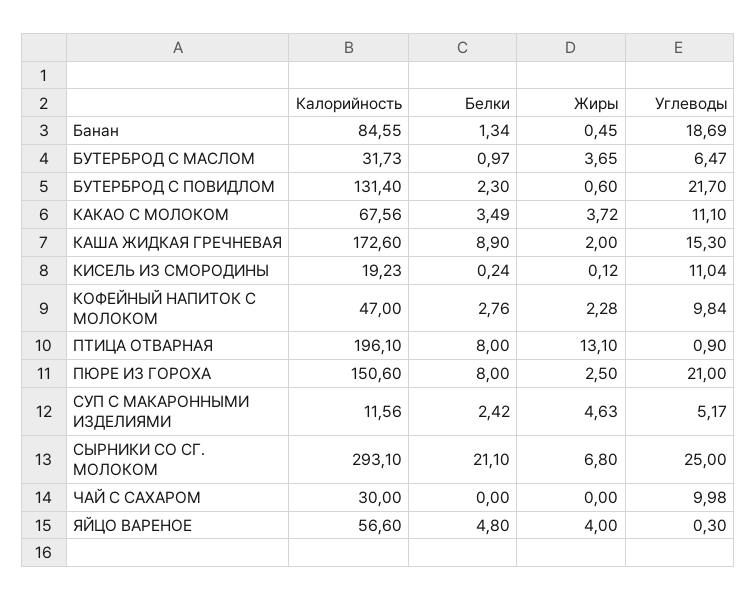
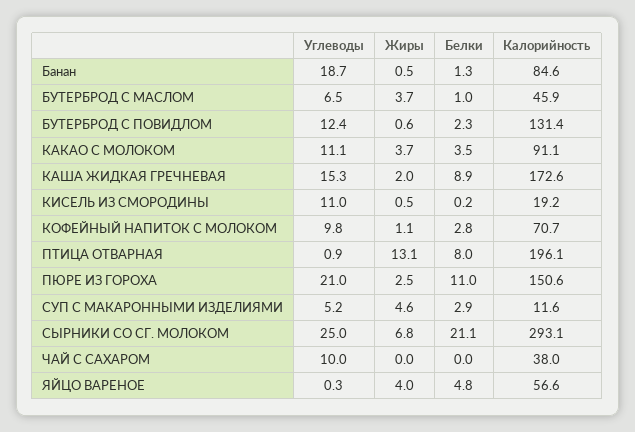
  {
    "Калорийность": {
      "Банан": 84.55,
-     "БУТЕРБРОД С МАСЛОМ": 31.73,
+     "БУТЕРБРОД С МАСЛОМ": 45.9,
      "БУТЕРБРОД С ПОВИДЛОМ": 131.4,
-     "КАКАО С МОЛОКОМ": 67.56,
+     "КАКАО С МОЛОКОМ": 91.1,
      "КАША ЖИДКАЯ ГРЕЧНЕВАЯ": 172.6,
      "КИСЕЛЬ ИЗ СМОРОДИНЫ": 19.23,
-     "КОФЕЙНЫЙ НАПИТОК С МОЛОКОМ": 47,
+     "КОФЕЙНЫЙ НАПИТОК С МОЛОКОМ": 70.7,
      "ПТИЦА ОТВАРНАЯ": 196.1,
      "ПЮРЕ ИЗ ГОРОХА": 150.6,
      "СУП С МАКАРОННЫМИ ИЗДЕЛИЯМИ": 11.56,
      "СЫРНИКИ СО СГ. МОЛОКОМ": 293.1,
-     "ЧАЙ С САХАРОМ": 30,
+     "ЧАЙ С САХАРОМ": 38,
      "ЯЙЦО ВАРЕНОЕ": 56.6
    },
    "Белки": {
      "Банан": 1.34,
      "БУТЕРБРОД С МАСЛОМ": 0.97,
      "БУТЕРБРОД С ПОВИДЛОМ": 2.3,
      "КАКАО С МОЛОКОМ": 3.49,
      "КАША ЖИДКАЯ ГРЕЧНЕВАЯ": 8.9,
      "КИСЕЛЬ ИЗ СМОРОДИНЫ": 0.24,
      "КОФЕЙНЫЙ НАПИТОК С МОЛОКОМ": 2.76,
      "ПТИЦА ОТВАРНАЯ": 8,
-     "ПЮРЕ ИЗ ГОРОХА": 8,
+     "ПЮРЕ ИЗ ГОРОХА": 11,
-     "СУП С МАКАРОННЫМИ ИЗДЕЛИЯМИ": 2.42,
+     "СУП С МАКАРОННЫМИ ИЗДЕЛИЯМИ": 2.9,
      "СЫРНИКИ СО СГ. МОЛОКОМ": 21.1,
      "ЧАЙ С САХАРОМ": 0,
      "ЯЙЦО ВАРЕНОЕ": 4.8
    },
    "Жиры": {
      "Банан": 0.45,
      "БУТЕРБРОД С МАСЛОМ": 3.65,
      "БУТЕРБРОД С ПОВИДЛОМ": 0.6,
      "КАКАО С МОЛОКОМ": 3.72,
      "КАША ЖИДКАЯ ГРЕЧНЕВАЯ": 2,
-     "КИСЕЛЬ ИЗ СМОРОДИНЫ": 0.12,
+     "КИСЕЛЬ ИЗ СМОРОДИНЫ": 0.5,
-     "КОФЕЙНЫЙ НАПИТОК С МОЛОКОМ": 2.28,
+     "КОФЕЙНЫЙ НАПИТОК С МОЛОКОМ": 1.1,
      "ПТИЦА ОТВАРНАЯ": 13.1,
      "ПЮРЕ ИЗ ГОРОХА": 2.5,
      "СУП С МАКАРОННЫМИ ИЗДЕЛИЯМИ": 4.63,
      "СЫРНИКИ СО СГ. МОЛОКОМ": 6.8,
      "ЧАЙ С САХАРОМ": 0,
      "ЯЙЦО ВАРЕНОЕ": 4
    },
    "Углеводы": {
      "Банан": 18.69,
      "БУТЕРБРОД С МАСЛОМ": 6.47,
-     "БУТЕРБРОД С ПОВИДЛОМ": 21.7,
+     "БУТЕРБРОД С ПОВИДЛОМ": 12.4,
      "КАКАО С МОЛОКОМ": 11.1,
      "КАША ЖИДКАЯ ГРЕЧНЕВАЯ": 15.3,
      "КИСЕЛЬ ИЗ СМОРОДИНЫ": 11.04,
      "КОФЕЙНЫЙ НАПИТОК С МОЛОКОМ": 9.84,
      "ПТИЦА ОТВАРНАЯ": 0.9,
      "ПЮРЕ ИЗ ГОРОХА": 21,
      "СУП С МАКАРОННЫМИ ИЗДЕЛИЯМИ": 5.17,
      "СЫРНИКИ СО СГ. МОЛОКОМ": 25,
      "ЧАЙ С САХАРОМ": 9.98,
      "ЯЙЦО ВАРЕНОЕ": 0.3
    }
  }

